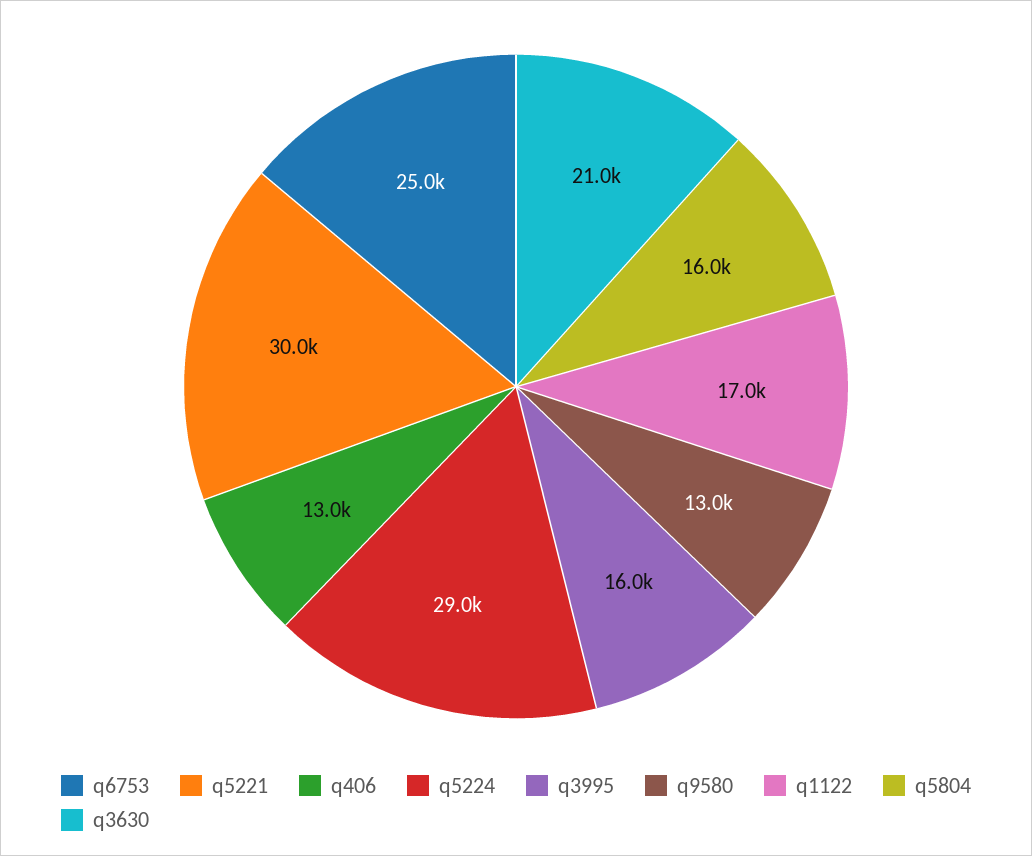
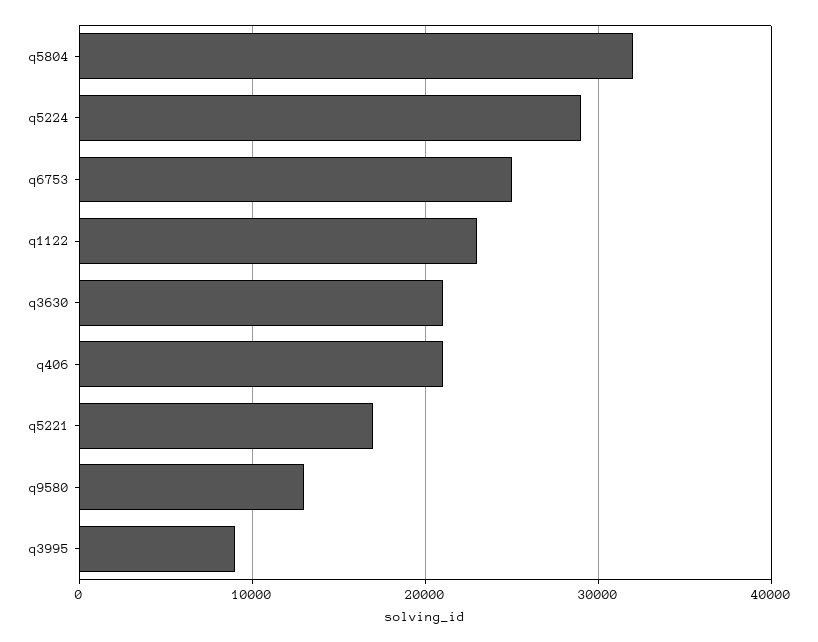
  {
    "q6753": 25000,
-   "q5221": 30000,
+   "q5221": 17000,
-   "q406": 13000,
+   "q406": 21000,
    "q5224": 29000,
-   "q3995": 16000,
+   "q3995": 9000,
    "q9580": 13000,
-   "q1122": 17000,
+   "q1122": 23000,
-   "q5804": 16000,
+   "q5804": 32000,
    "q3630": 21000
  }

